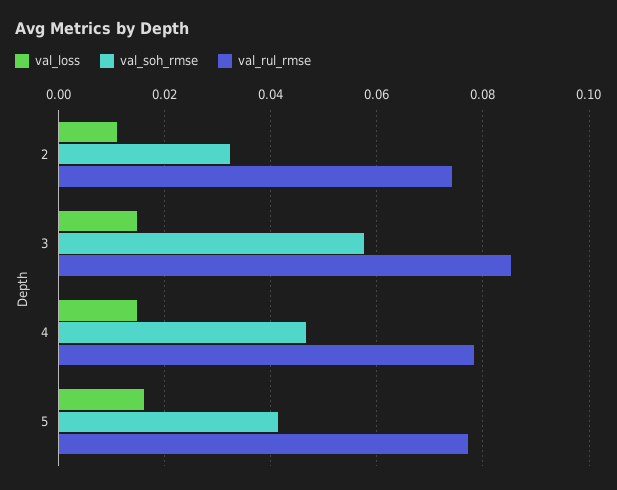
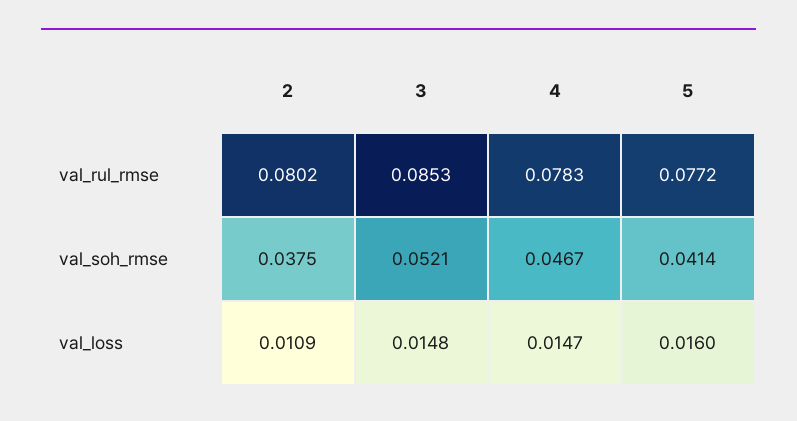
  {
    "val_loss": {
      "2": 0.0109,
      "3": 0.0148,
      "4": 0.0147,
      "5": 0.016
    },
    "val_soh_rmse": {
-     "2": 0.032,
+     "2": 0.0375,
-     "3": 0.058,
+     "3": 0.0521,
      "4": 0.0467,
      "5": 0.0414
    },
    "val_rul_rmse": {
-     "2": 0.074,
+     "2": 0.0802,
      "3": 0.0853,
      "4": 0.0783,
      "5": 0.0772
    }
  }

